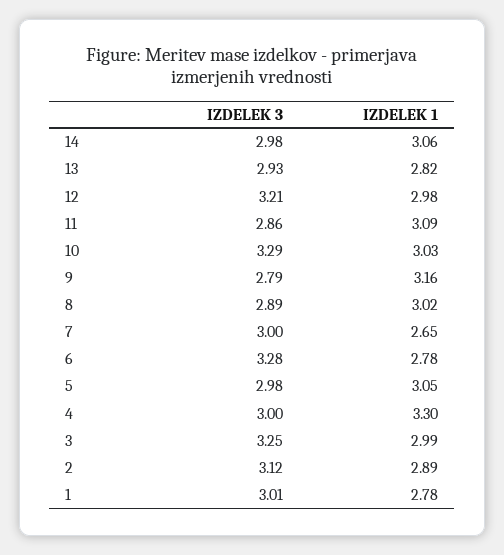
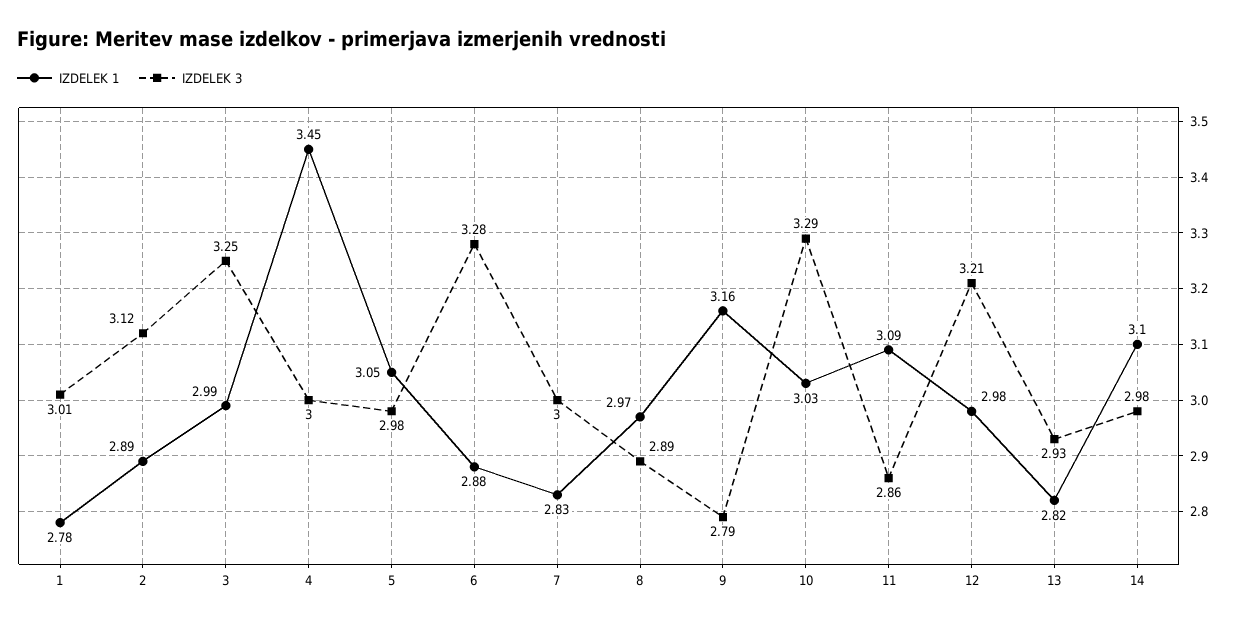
  {
    "IZDELEK 3": {
      "14": 2.98,
      "13": 2.93,
      "12": 3.21,
      "11": 2.86,
      "10": 3.29,
      "9": 2.79,
      "8": 2.89,
      "7": 3,
      "6": 3.28,
      "5": 2.98,
      "4": 3,
      "3": 3.25,
      "2": 3.12,
      "1": 3.01
    },
    "IZDELEK 1": {
-     "14": 3.06,
+     "14": 3.1,
      "13": 2.82,
      "12": 2.98,
      "11": 3.09,
      "10": 3.03,
      "9": 3.16,
-     "8": 3.02,
+     "8": 2.97,
-     "7": 2.65,
+     "7": 2.83,
-     "6": 2.78,
+     "6": 2.88,
      "5": 3.05,
-     "4": 3.3,
+     "4": 3.45,
      "3": 2.99,
      "2": 2.89,
      "1": 2.78
    }
  }

